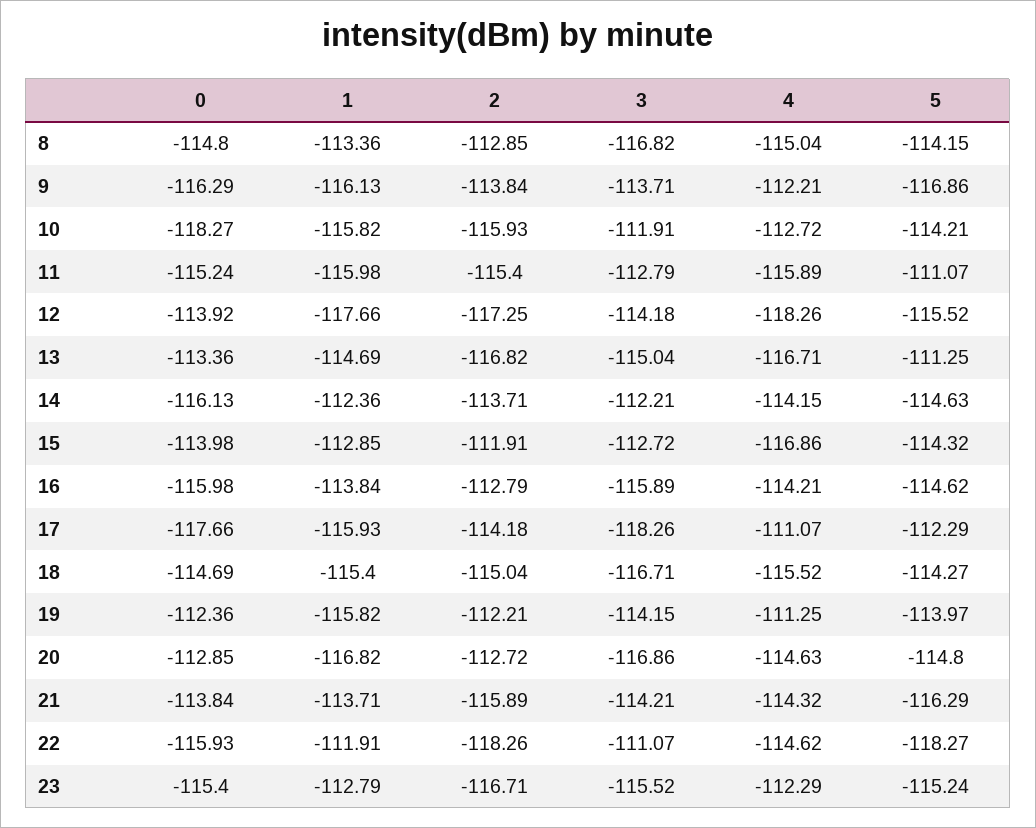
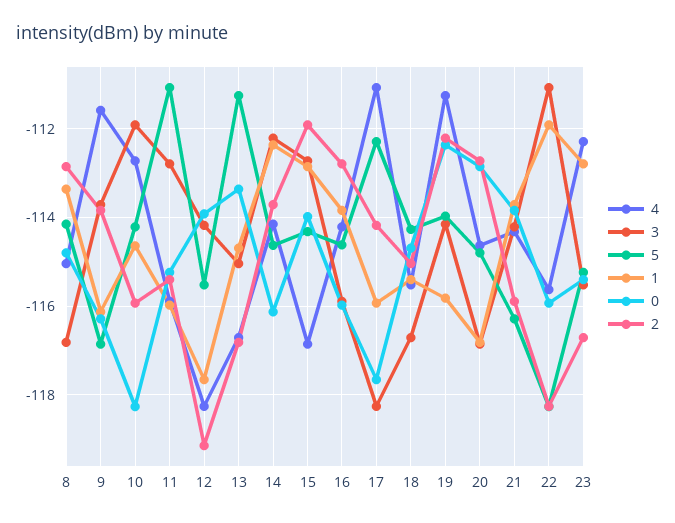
  {
    "0": {
      "8": -114.8,
      "9": -116.29,
      "10": -118.27,
      "11": -115.24,
      "12": -113.92,
      "13": -113.36,
      "14": -116.13,
      "15": -113.98,
      "16": -115.98,
      "17": -117.66,
      "18": -114.69,
      "19": -112.36,
      "20": -112.85,
      "21": -113.84,
      "22": -115.93,
      "23": -115.4
    },
    "1": {
      "8": -113.36,
      "9": -116.13,
-     "10": -115.82,
+     "10": -114.6,
      "11": -115.98,
      "12": -117.66,
      "13": -114.69,
      "14": -112.36,
      "15": -112.85,
      "16": -113.84,
      "17": -115.93,
      "18": -115.4,
      "19": -115.82,
      "20": -116.82,
      "21": -113.71,
      "22": -111.91,
      "23": -112.79
    },
    "2": {
      "8": -112.85,
      "9": -113.84,
      "10": -115.93,
      "11": -115.4,
-     "12": -117.25,
+     "12": -119.2,
      "13": -116.82,
      "14": -113.71,
      "15": -111.91,
      "16": -112.79,
      "17": -114.18,
      "18": -115.04,
      "19": -112.21,
      "20": -112.72,
      "21": -115.89,
      "22": -118.26,
      "23": -116.71
    },
    "3": {
      "8": -116.82,
      "9": -113.71,
      "10": -111.91,
      "11": -112.79,
      "12": -114.18,
      "13": -115.04,
      "14": -112.21,
      "15": -112.72,
      "16": -115.89,
      "17": -118.26,
      "18": -116.71,
      "19": -114.15,
      "20": -116.86,
      "21": -114.21,
      "22": -111.07,
      "23": -115.52
    },
    "4": {
      "8": -115.04,
-     "9": -112.21,
+     "9": -111.6,
      "10": -112.72,
      "11": -115.89,
      "12": -118.26,
      "13": -116.71,
      "14": -114.15,
      "15": -116.86,
      "16": -114.21,
      "17": -111.07,
      "18": -115.52,
      "19": -111.25,
      "20": -114.63,
      "21": -114.32,
-     "22": -114.62,
+     "22": -115.6,
      "23": -112.29
    },
    "5": {
      "8": -114.15,
      "9": -116.86,
      "10": -114.21,
      "11": -111.07,
      "12": -115.52,
      "13": -111.25,
      "14": -114.63,
      "15": -114.32,
      "16": -114.62,
      "17": -112.29,
      "18": -114.27,
      "19": -113.97,
      "20": -114.8,
      "21": -116.29,
      "22": -118.27,
      "23": -115.24
    }
  }

